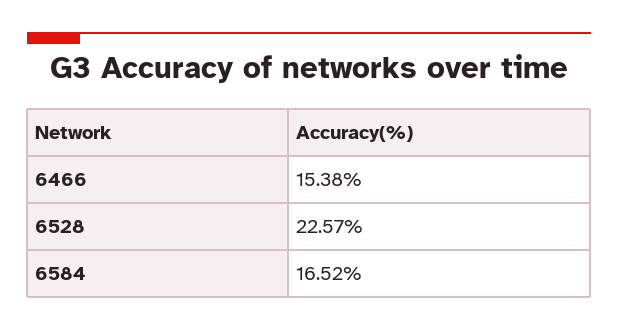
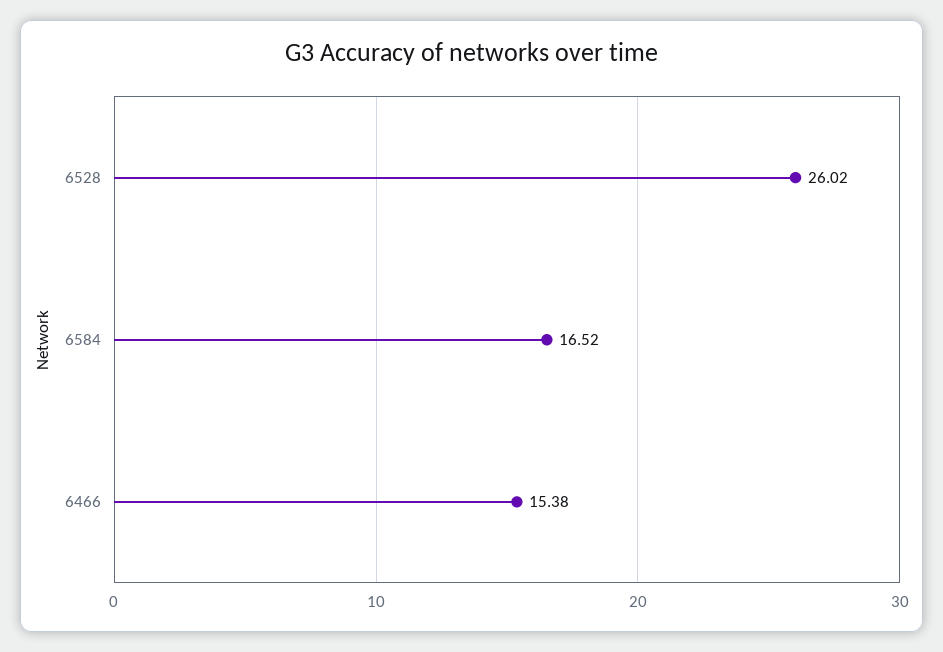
  {
    "6466": 15.38,
-   "6528": 22.57,
+   "6528": 26.02,
    "6584": 16.52
  }

